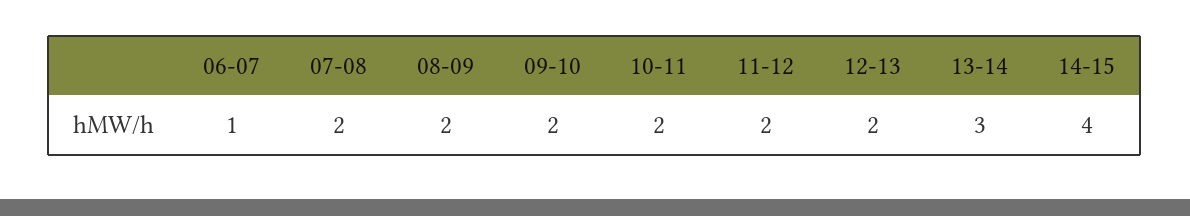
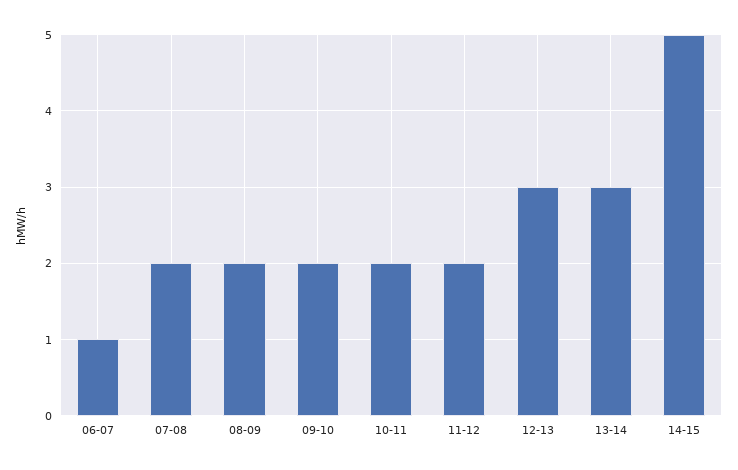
  {
    "06-07": 1,
    "07-08": 2,
    "08-09": 2,
    "09-10": 2,
    "10-11": 2,
    "11-12": 2,
-   "12-13": 2,
+   "12-13": 3,
    "13-14": 3,
-   "14-15": 4
+   "14-15": 5
  }

